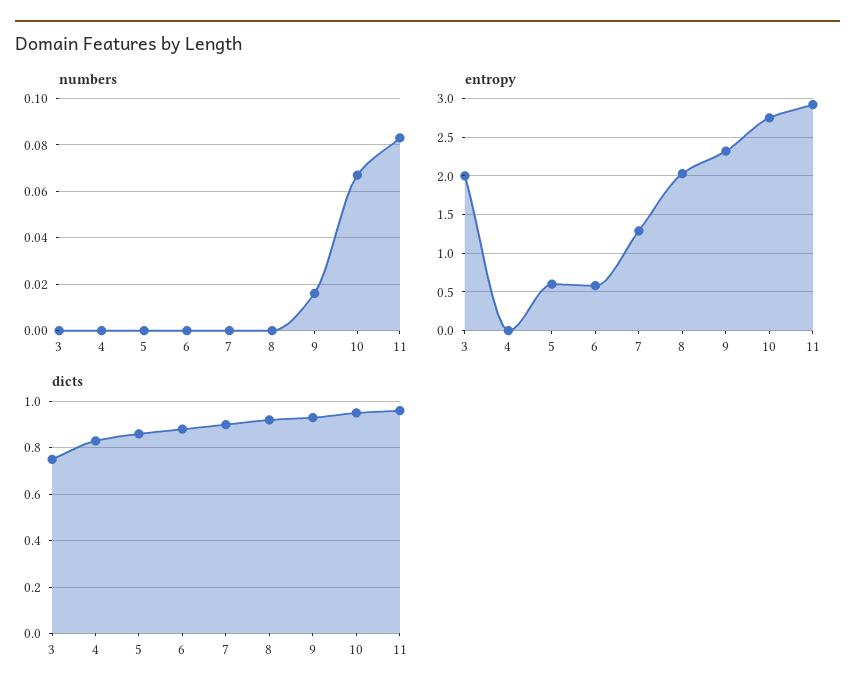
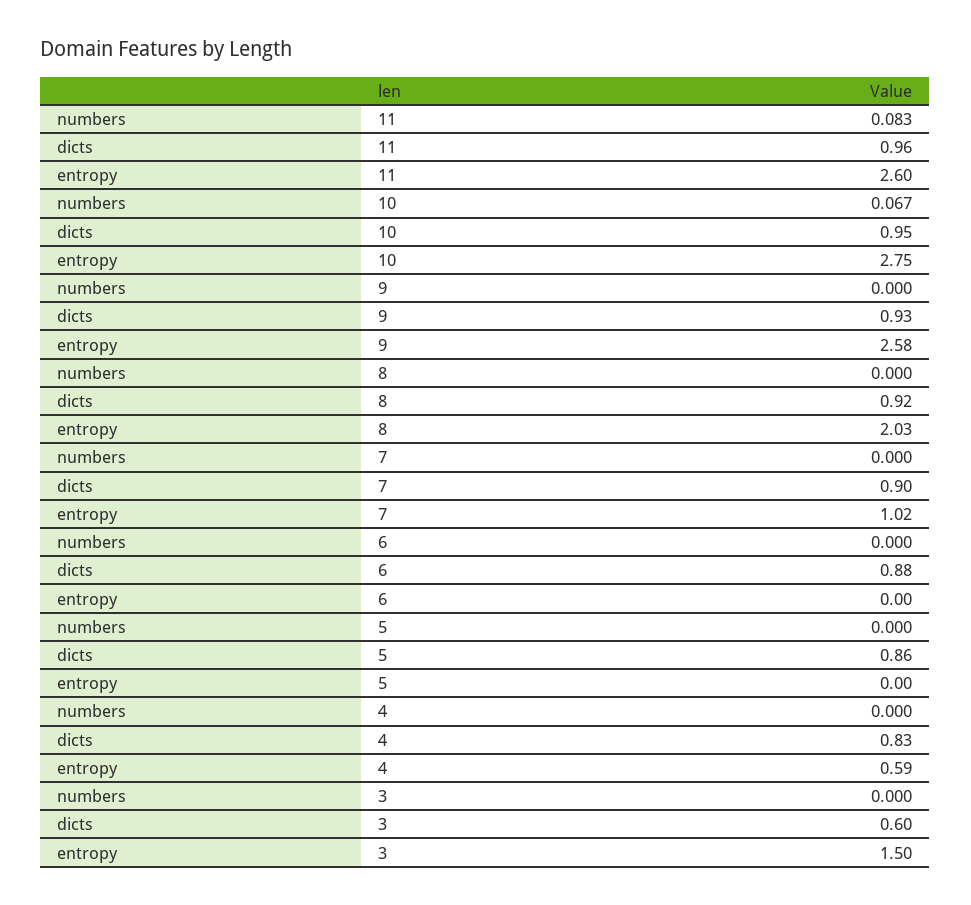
  {
    "numbers": {
      "3": 0,
      "4": 0,
      "5": 0,
      "6": 0,
      "7": 0,
      "8": 0,
-     "9": 0.015,
+     "9": 0,
      "10": 0.067,
      "11": 0.083
    },
    "entropy": {
-     "3": 2,
+     "3": 1.5,
-     "4": 0,
+     "4": 0.59,
-     "5": 0.6,
+     "5": 0,
-     "6": 0.6,
+     "6": 0,
-     "7": 1.3,
+     "7": 1.02,
      "8": 2.03,
-     "9": 2.3,
+     "9": 2.58,
      "10": 2.75,
-     "11": 2.9
+     "11": 2.6
    },
    "dicts": {
-     "3": 0.75,
+     "3": 0.6,
      "4": 0.83,
      "5": 0.86,
      "6": 0.88,
      "7": 0.9,
      "8": 0.92,
      "9": 0.93,
      "10": 0.95,
      "11": 0.96
    }
  }

